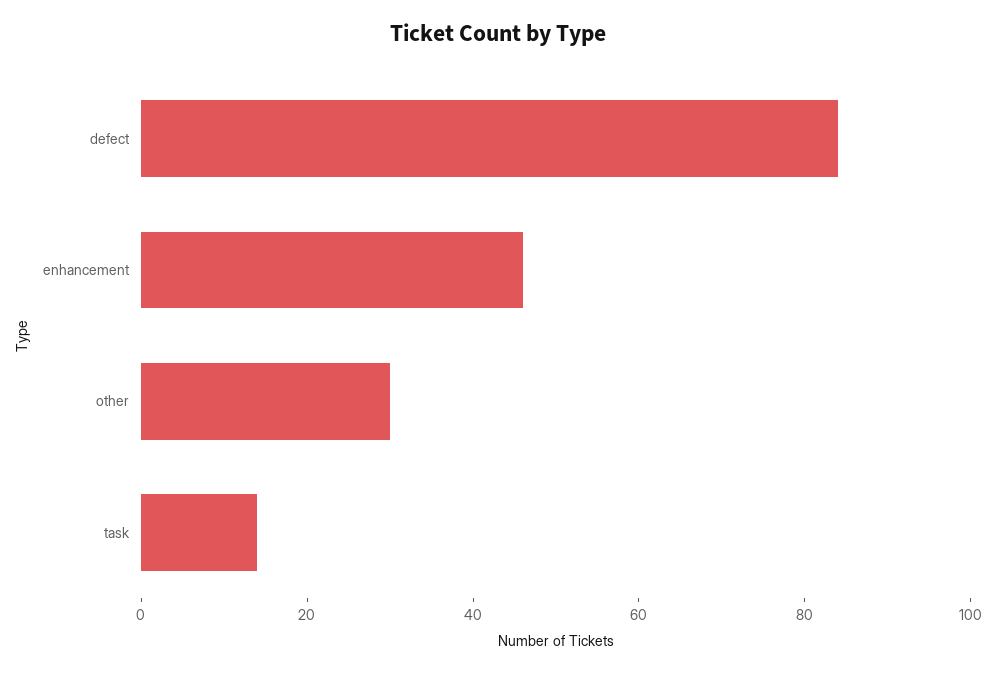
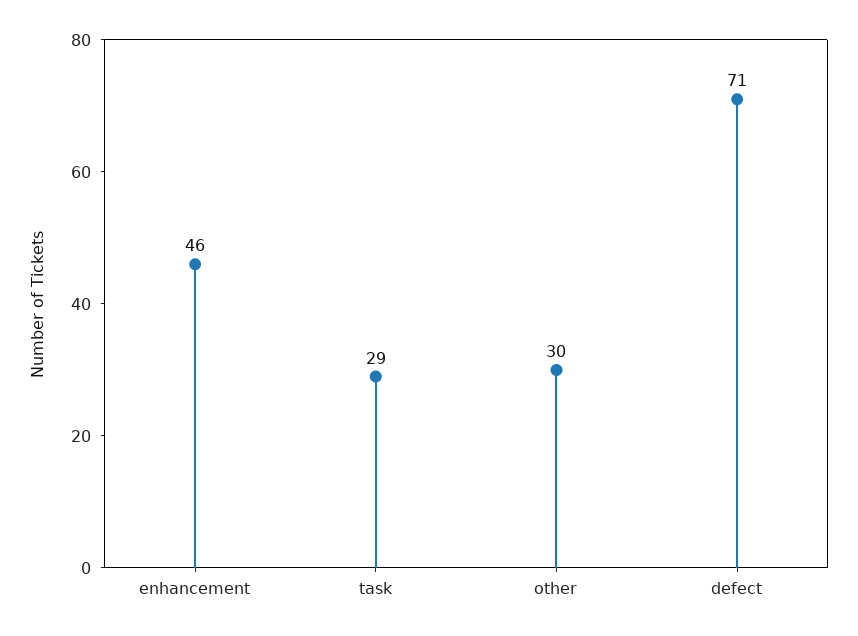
  {
-   "defect": 85,
+   "defect": 71,
    "enhancement": 46,
    "other": 30,
-   "task": 15
+   "task": 29
  }

